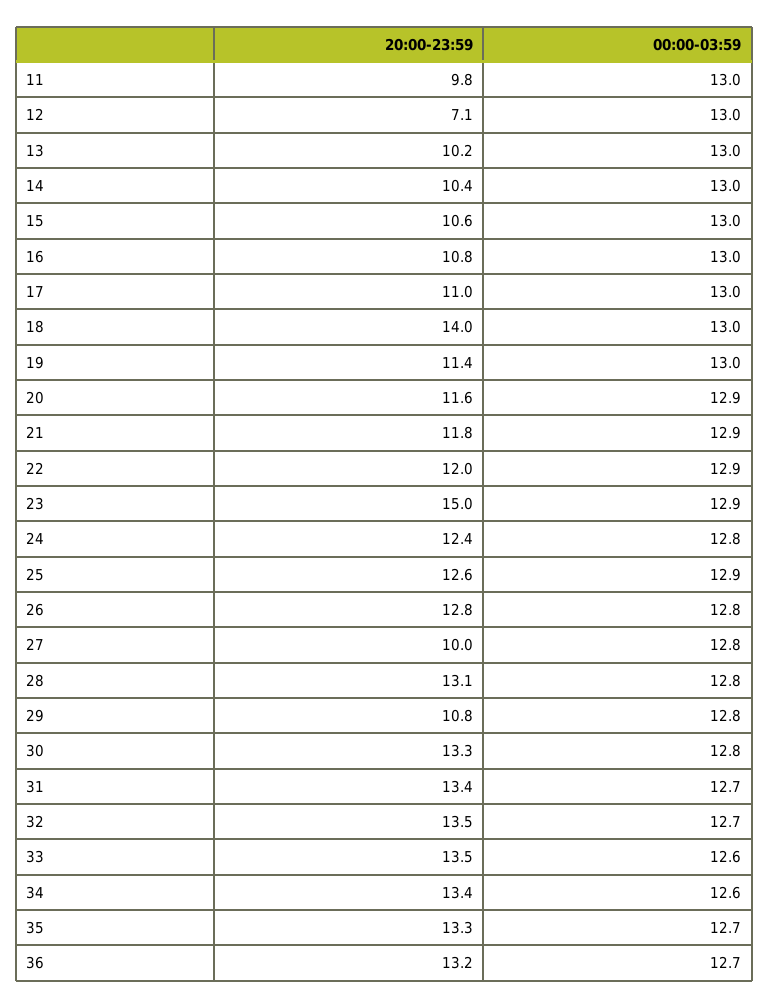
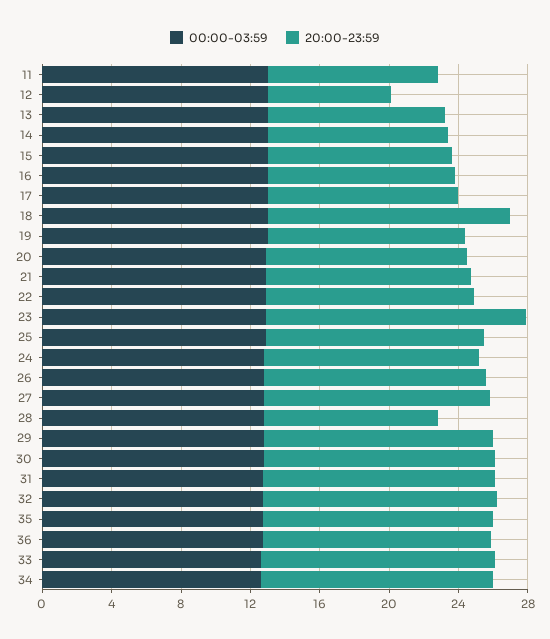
  {
    "20:00-23:59": {
      "11": 9.8,
      "12": 7.1,
      "13": 10.2,
      "14": 10.4,
      "15": 10.6,
      "16": 10.8,
      "17": 11,
      "18": 14,
      "19": 11.4,
      "20": 11.6,
      "21": 11.8,
      "22": 12,
      "23": 15,
      "24": 12.4,
      "25": 12.6,
      "26": 12.8,
-     "27": 10,
+     "27": 13,
-     "28": 13.1,
+     "28": 10,
-     "29": 10.8,
+     "29": 13,
      "30": 13.3,
      "31": 13.4,
      "32": 13.5,
      "33": 13.5,
      "34": 13.4,
      "35": 13.3,
      "36": 13.2
    },
    "00:00-03:59": {
      "11": 13,
      "12": 13,
      "13": 13,
      "14": 13,
      "15": 13,
      "16": 13,
      "17": 13,
      "18": 13,
      "19": 13,
      "20": 12.9,
      "21": 12.9,
      "22": 12.9,
      "23": 12.9,
      "24": 12.8,
      "25": 12.9,
      "26": 12.8,
      "27": 12.8,
      "28": 12.8,
      "29": 12.8,
      "30": 12.8,
      "31": 12.7,
      "32": 12.7,
      "33": 12.6,
      "34": 12.6,
      "35": 12.7,
      "36": 12.7
    }
  }

